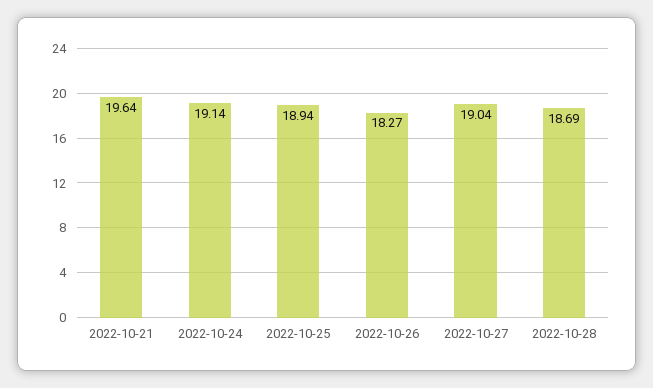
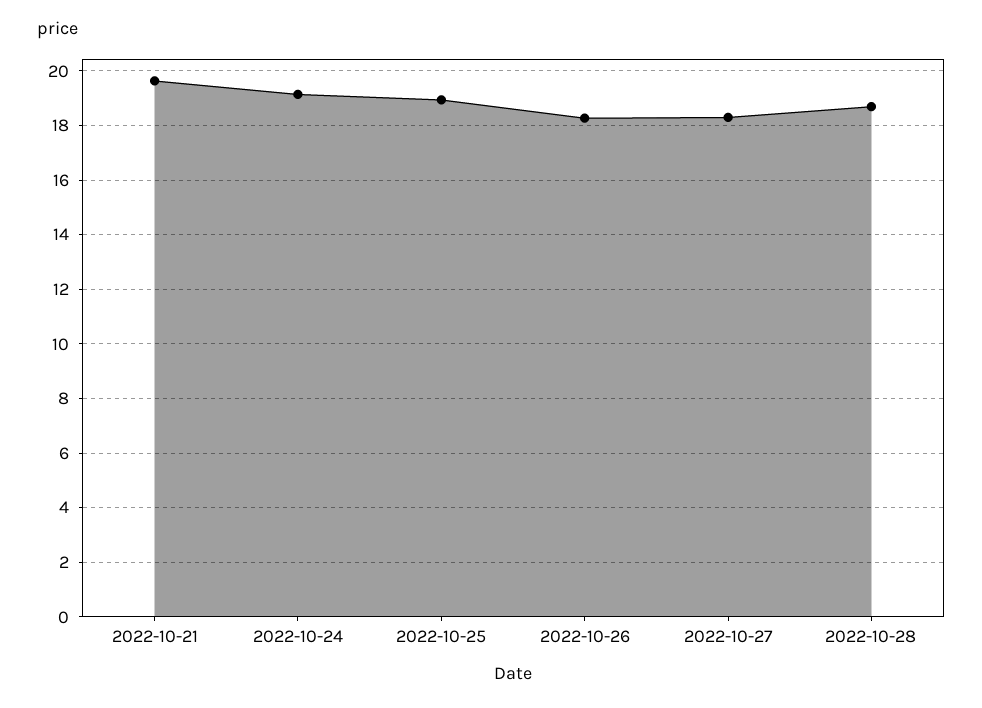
  {
    "2022-10-21": 19.64,
    "2022-10-24": 19.14,
    "2022-10-25": 18.94,
    "2022-10-26": 18.27,
-   "2022-10-27": 19.04,
+   "2022-10-27": 18.25,
    "2022-10-28": 18.69
  }

